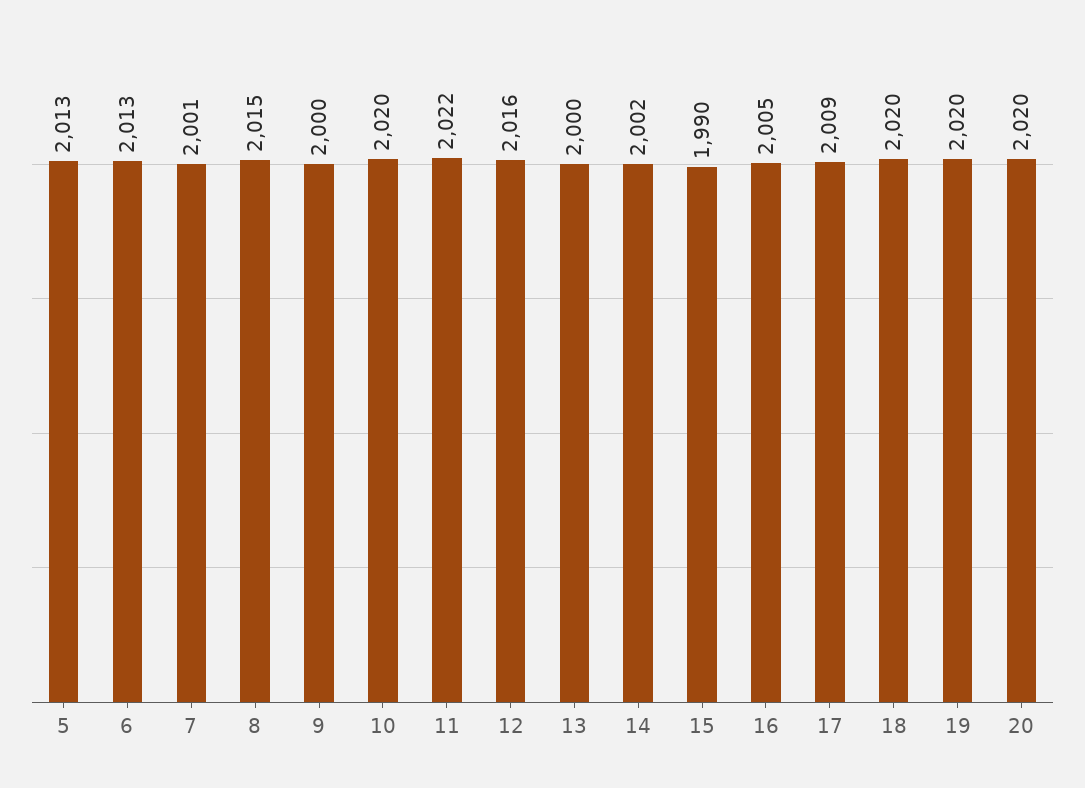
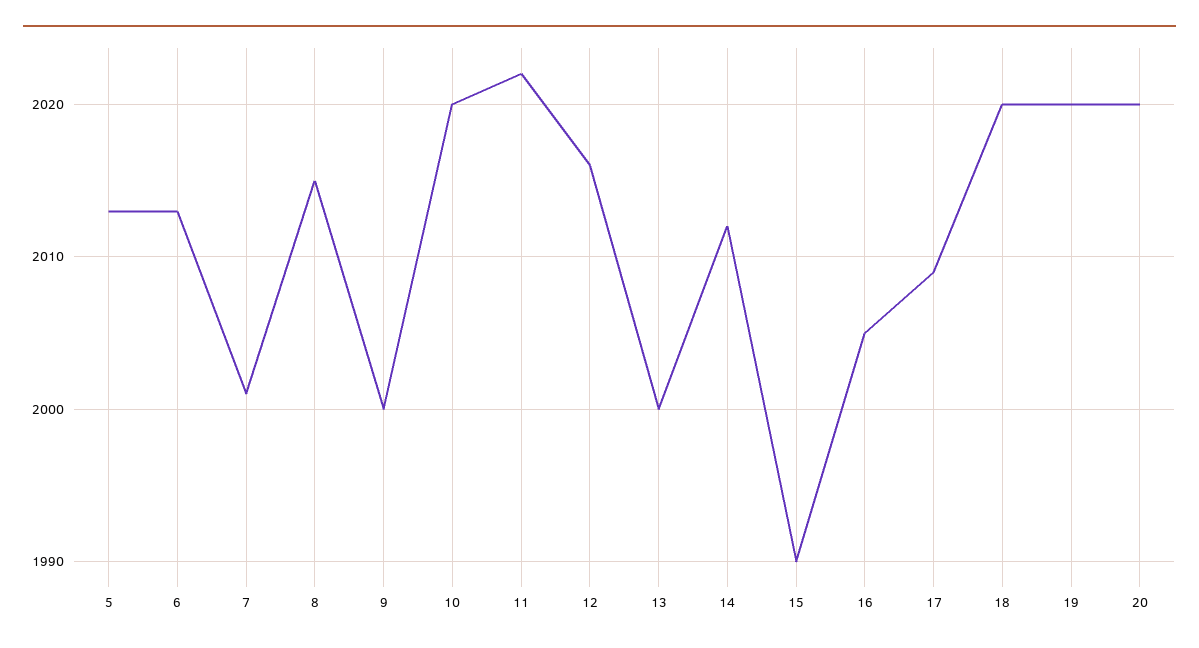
  {
    "5": 2013,
    "6": 2013,
    "7": 2001,
    "8": 2015,
    "9": 2000,
    "10": 2020,
    "11": 2022,
    "12": 2016,
    "13": 2000,
-   "14": 2002,
+   "14": 2012,
    "15": 1990,
    "16": 2005,
    "17": 2009,
    "18": 2020,
    "19": 2020,
    "20": 2020
  }

